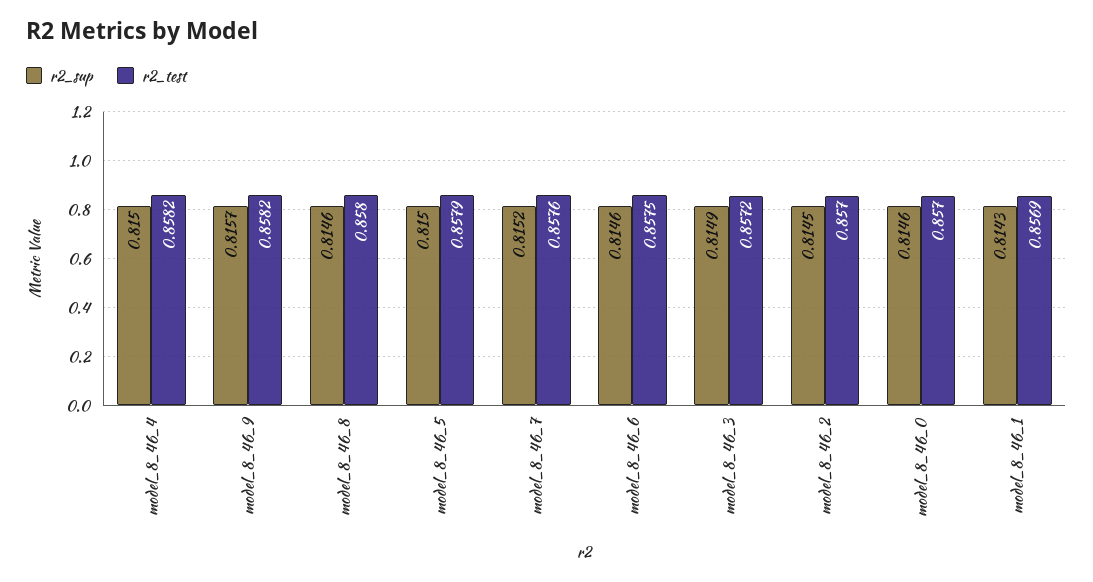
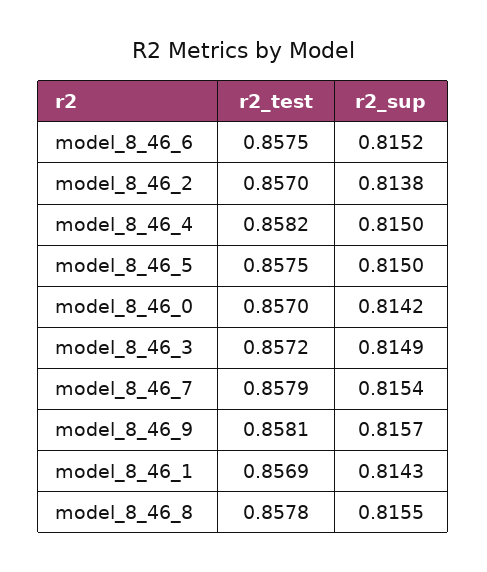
  {
    "r2_sup": {
      "model_8_46_4": 0.815,
      "model_8_46_9": 0.8157,
-     "model_8_46_8": 0.8146,
+     "model_8_46_8": 0.8155,
      "model_8_46_5": 0.815,
-     "model_8_46_7": 0.8152,
+     "model_8_46_7": 0.8154,
-     "model_8_46_6": 0.8146,
+     "model_8_46_6": 0.8152,
      "model_8_46_3": 0.8149,
-     "model_8_46_2": 0.8145,
+     "model_8_46_2": 0.8138,
-     "model_8_46_0": 0.8146,
+     "model_8_46_0": 0.8142,
      "model_8_46_1": 0.8143
    },
    "r2_test": {
      "model_8_46_4": 0.8582,
-     "model_8_46_9": 0.8582,
+     "model_8_46_9": 0.8581,
-     "model_8_46_8": 0.858,
+     "model_8_46_8": 0.8578,
-     "model_8_46_5": 0.8579,
+     "model_8_46_5": 0.8575,
-     "model_8_46_7": 0.8576,
+     "model_8_46_7": 0.8579,
      "model_8_46_6": 0.8575,
      "model_8_46_3": 0.8572,
      "model_8_46_2": 0.857,
      "model_8_46_0": 0.857,
      "model_8_46_1": 0.8569
    }
  }

